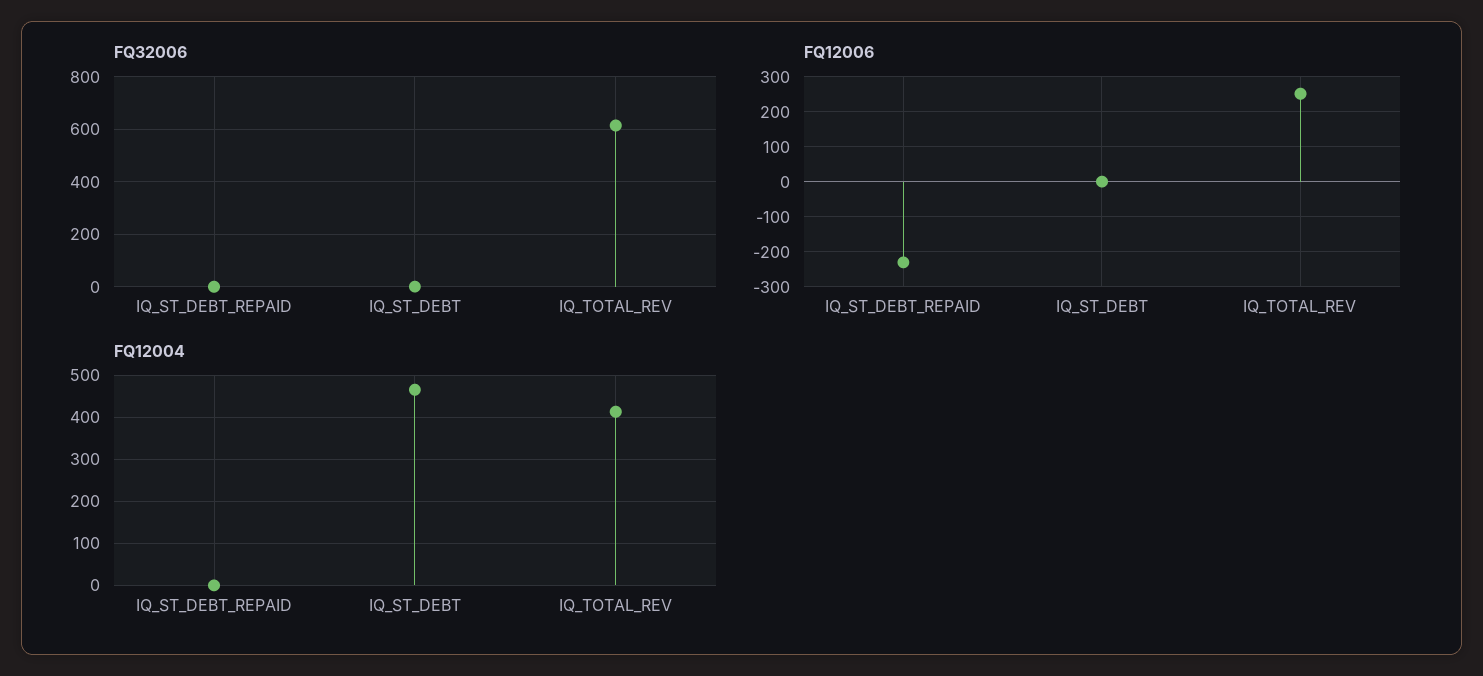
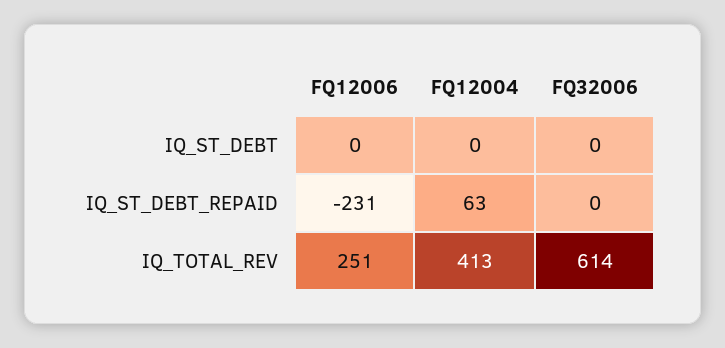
  {
    "FQ32006": {
      "IQ_ST_DEBT_REPAID": 0,
      "IQ_ST_DEBT": 0,
      "IQ_TOTAL_REV": 614
    },
    "FQ12006": {
      "IQ_ST_DEBT_REPAID": -231,
      "IQ_ST_DEBT": 0,
      "IQ_TOTAL_REV": 251
    },
    "FQ12004": {
-     "IQ_ST_DEBT_REPAID": 0,
+     "IQ_ST_DEBT_REPAID": 63,
-     "IQ_ST_DEBT": 460,
+     "IQ_ST_DEBT": 0,
      "IQ_TOTAL_REV": 413
    }
  }

